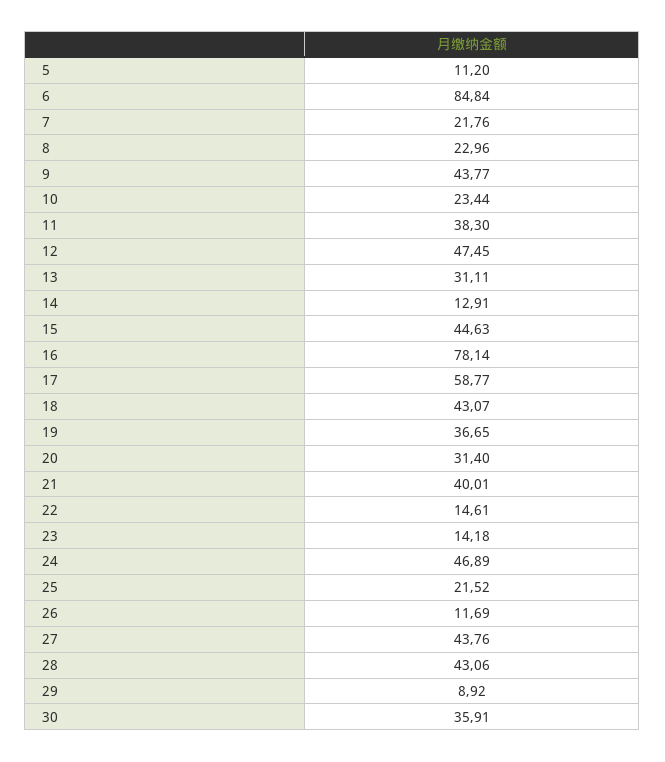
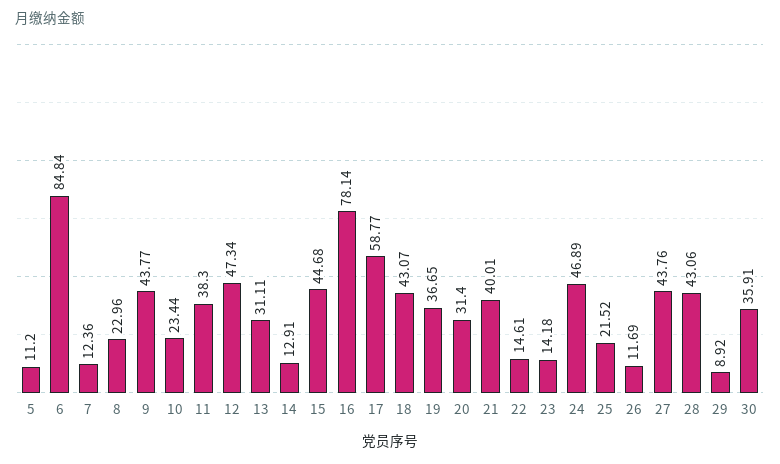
  {
    "5": 11.2,
    "6": 84.84,
-   "7": 21.76,
+   "7": 12.36,
    "8": 22.96,
    "9": 43.77,
    "10": 23.44,
    "11": 38.3,
-   "12": 47.45,
+   "12": 47.34,
    "13": 31.11,
    "14": 12.91,
-   "15": 44.63,
+   "15": 44.68,
    "16": 78.14,
    "17": 58.77,
    "18": 43.07,
    "19": 36.65,
    "20": 31.4,
    "21": 40.01,
    "22": 14.61,
    "23": 14.18,
    "24": 46.89,
    "25": 21.52,
    "26": 11.69,
    "27": 43.76,
    "28": 43.06,
    "29": 8.92,
    "30": 35.91
  }

